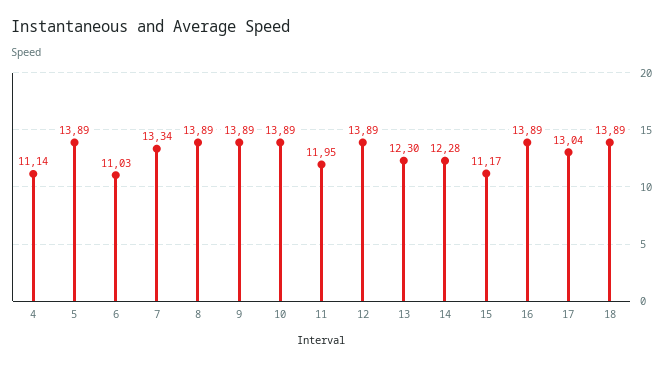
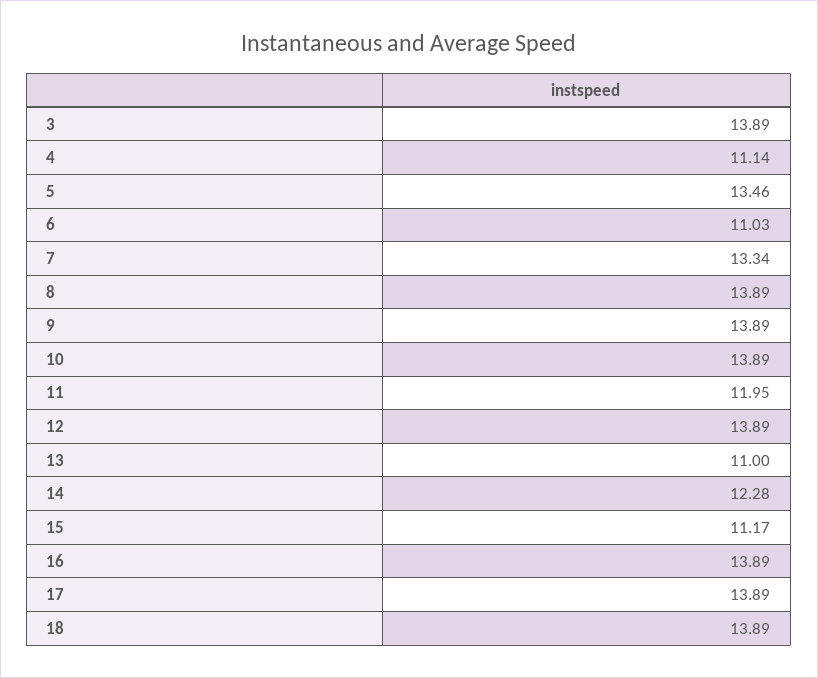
  {
    "4": 11.14,
-   "5": 13.89,
+   "5": 13.46,
    "6": 11.03,
    "7": 13.34,
    "8": 13.89,
    "9": 13.89,
    "10": 13.89,
    "11": 11.95,
    "12": 13.89,
-   "13": 12.3,
+   "13": 11,
    "14": 12.28,
    "15": 11.17,
    "16": 13.89,
-   "17": 13.04,
+   "17": 13.89,
-   "18": 13.89
+   "18": 13.89,
+   "3": 13.89
  }

